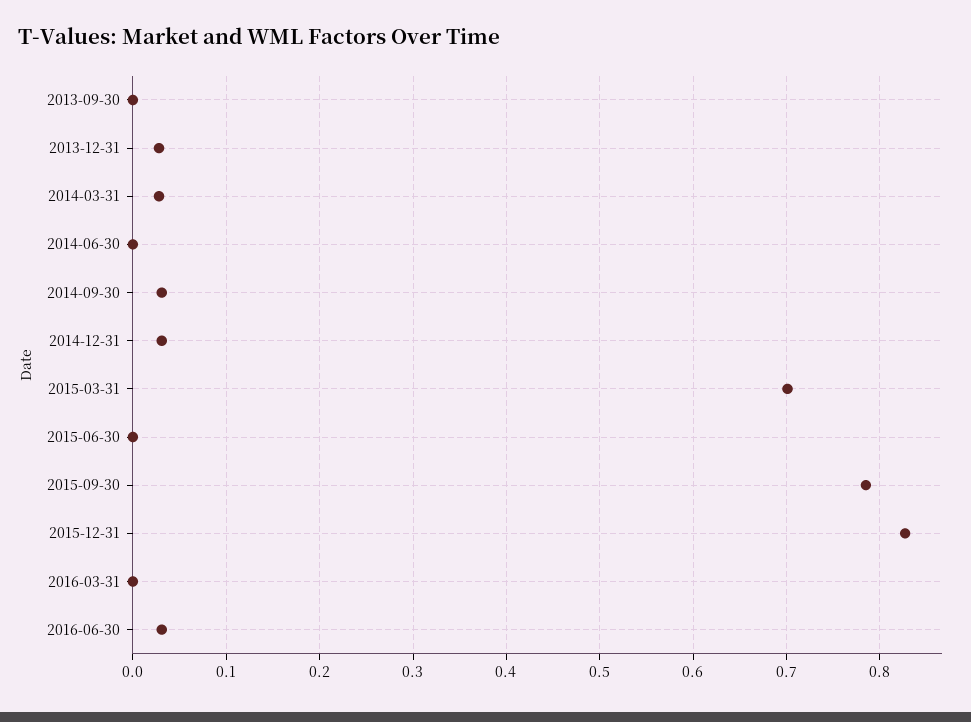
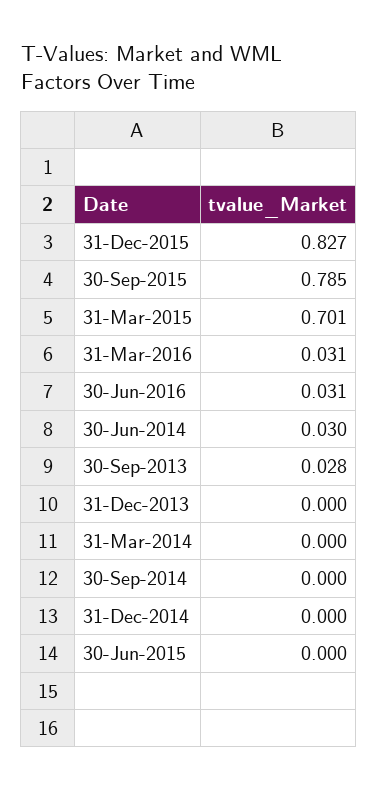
  {
-   "2013-09-30": 0,
+   "2013-09-30": 0.028,
-   "2013-12-31": 0.03,
+   "2013-12-31": 0,
-   "2014-03-31": 0.03,
+   "2014-03-31": 0,
-   "2014-06-30": 0,
+   "2014-06-30": 0.03,
-   "2014-09-30": 0.03,
+   "2014-09-30": 0,
-   "2014-12-31": 0.03,
+   "2014-12-31": 0,
    "2015-03-31": 0.701,
    "2015-06-30": 0,
    "2015-09-30": 0.785,
    "2015-12-31": 0.827,
-   "2016-03-31": 0,
+   "2016-03-31": 0.031,
    "2016-06-30": 0.031
  }

